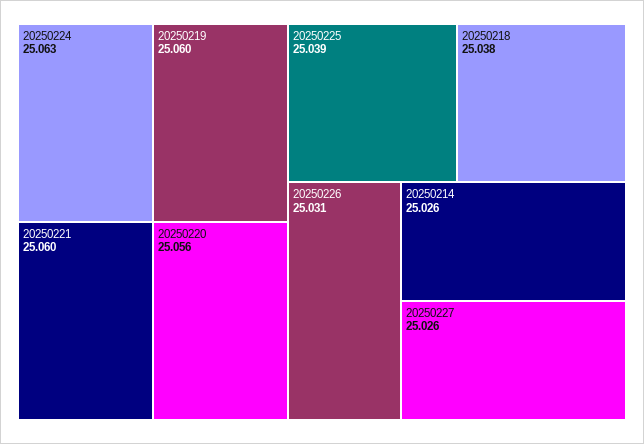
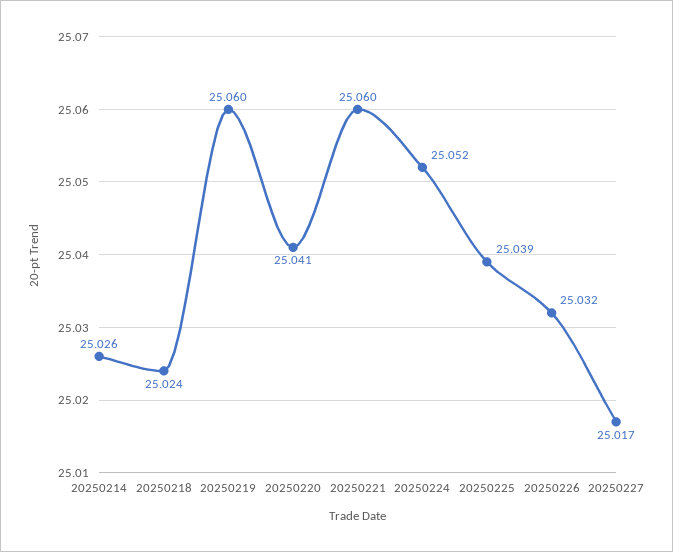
  {
-   "20250224": 25.063,
+   "20250224": 25.052,
    "20250219": 25.06,
    "20250221": 25.06,
-   "20250220": 25.056,
+   "20250220": 25.041,
    "20250225": 25.039,
-   "20250218": 25.038,
+   "20250218": 25.024,
-   "20250226": 25.031,
+   "20250226": 25.032,
    "20250214": 25.026,
-   "20250227": 25.026
+   "20250227": 25.017
  }

